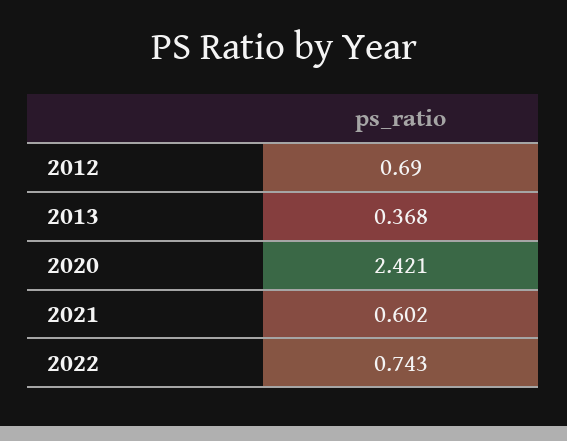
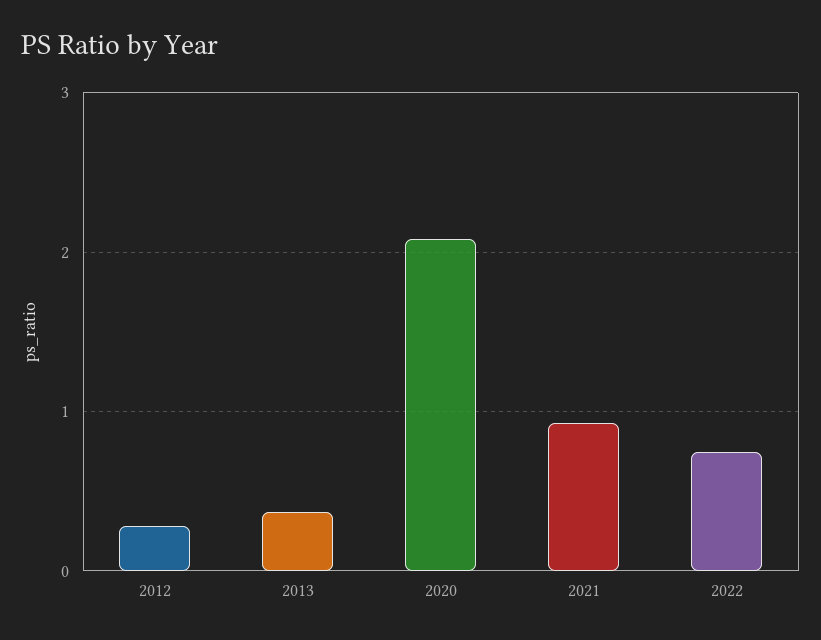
  {
-   "2012": 0.69,
+   "2012": 0.3,
    "2013": 0.368,
-   "2020": 2.421,
+   "2020": 2.1,
-   "2021": 0.602,
+   "2021": 0.9,
    "2022": 0.743
  }

